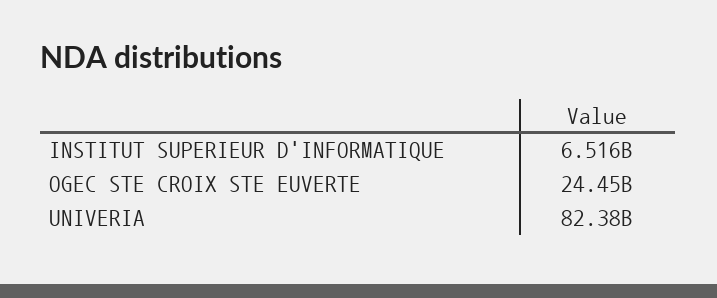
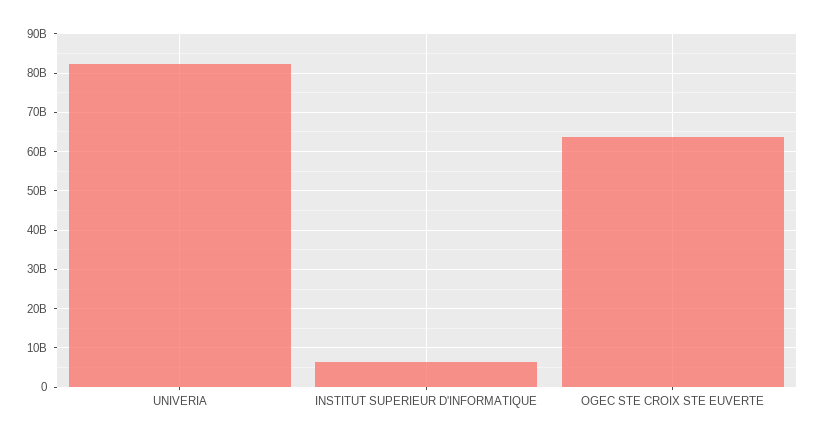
  {
    "INSTITUT SUPERIEUR D'INFORMATIQUE": 6516000000,
-   "OGEC STE CROIX STE EUVERTE": 24450000000,
+   "OGEC STE CROIX STE EUVERTE": 64000000000,
    "UNIVERIA": 82380000000
  }

